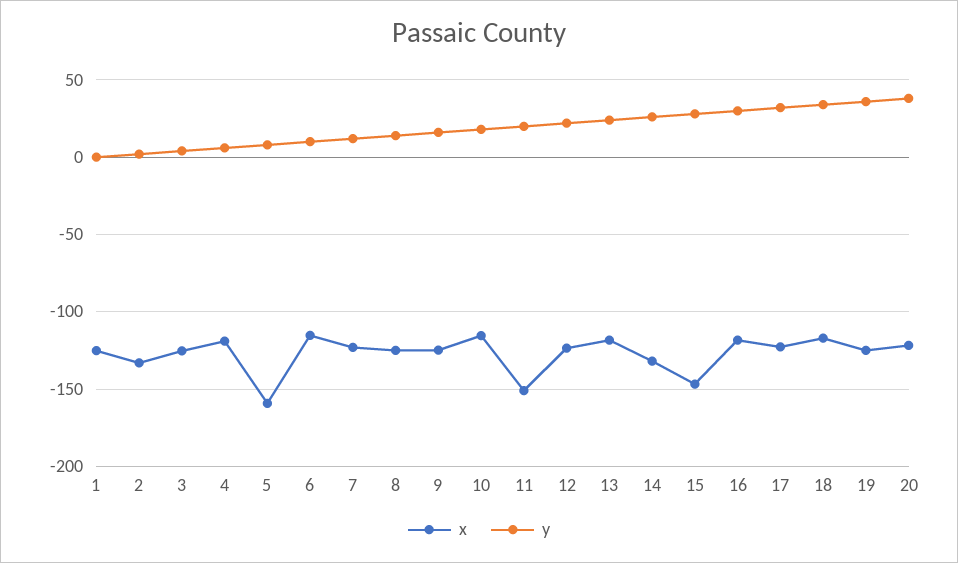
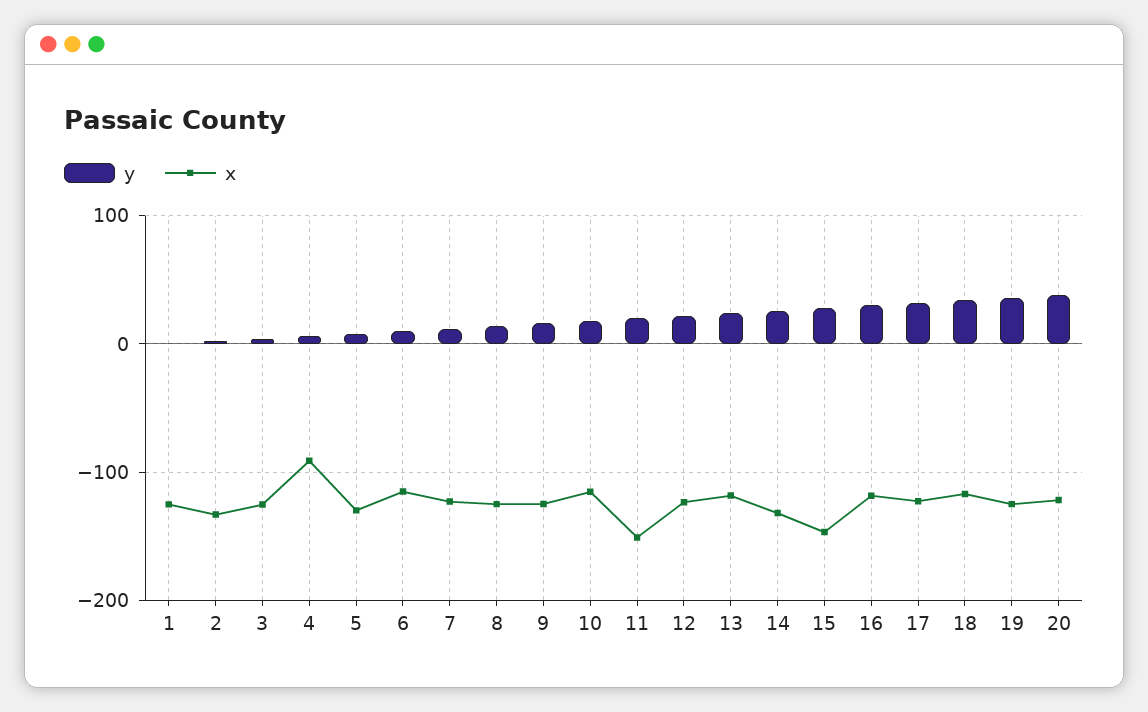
  {
    "x": {
      "1": -125,
      "2": -135,
      "3": -125,
-     "4": -120,
+     "4": -90,
-     "5": -160,
+     "5": -130,
      "6": -115,
      "7": -125,
      "8": -125,
      "9": -125,
      "10": -115,
      "11": -150,
      "12": -125,
      "13": -120,
      "14": -130,
      "15": -145,
      "16": -120,
      "17": -125,
      "18": -115,
      "19": -125,
      "20": -120
    },
    "y": {
      "1": 0,
      "2": 0,
      "3": 5,
      "4": 5,
      "5": 10,
      "6": 10,
      "7": 10,
      "8": 15,
      "9": 15,
      "10": 20,
      "11": 20,
      "12": 20,
      "13": 25,
      "14": 25,
      "15": 30,
      "16": 30,
      "17": 30,
      "18": 35,
      "19": 35,
      "20": 40
    }
  }

